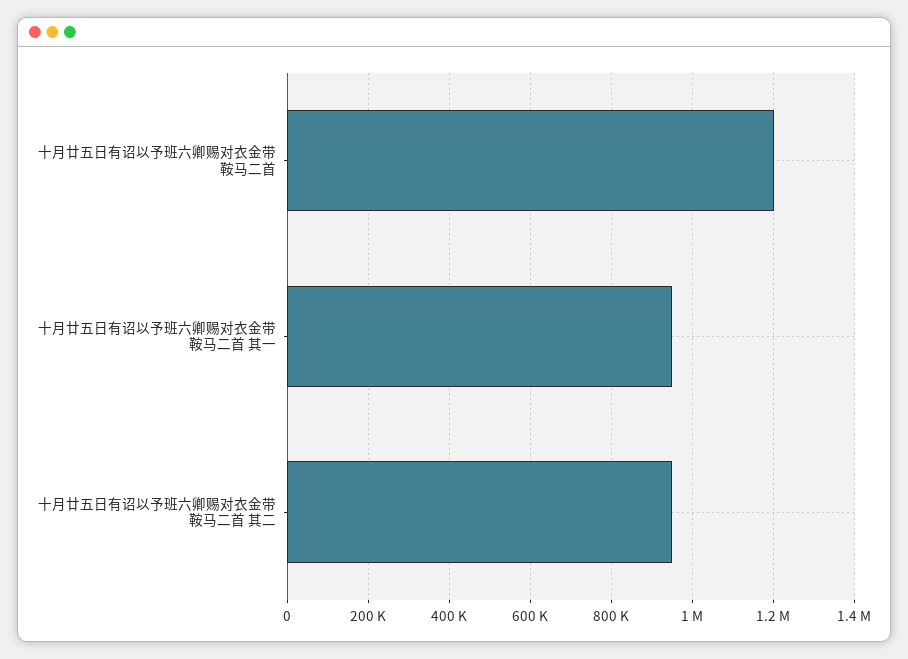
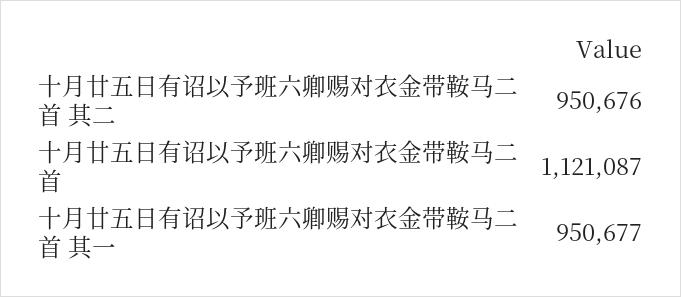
  {
-   "十月廿五日有诏以予班六卿赐对衣金带鞍马二首": 1200000,
+   "十月廿五日有诏以予班六卿赐对衣金带鞍马二首": 1121087,
    "十月廿五日有诏以予班六卿赐对衣金带鞍马二首 其一": 950677,
    "十月廿五日有诏以予班六卿赐对衣金带鞍马二首 其二": 950676
  }

